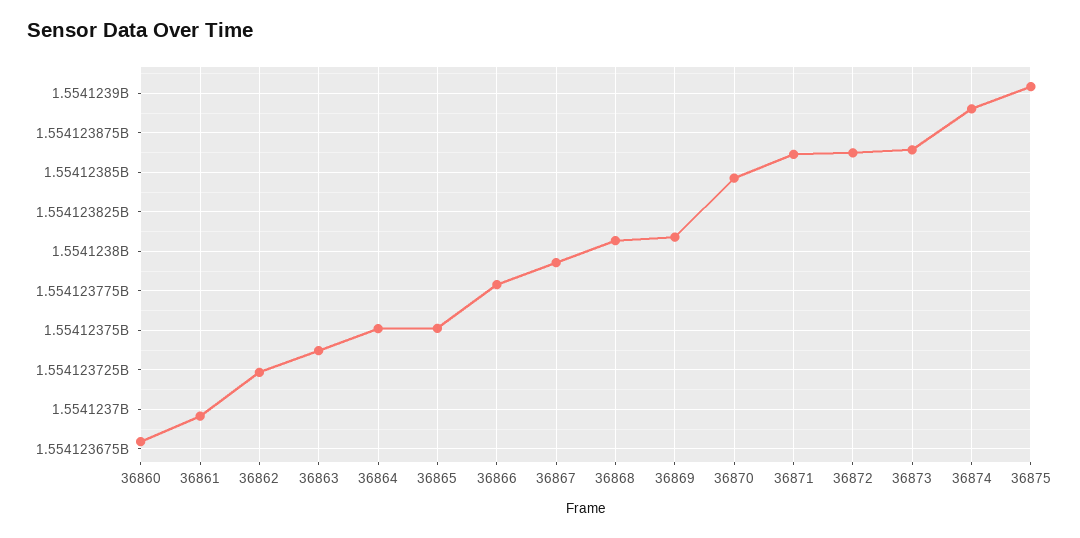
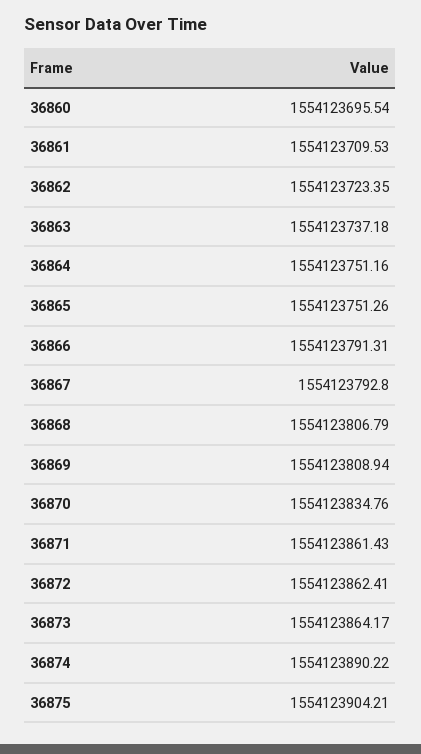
  {
-   "36860": 1554123680,
+   "36860": 1554123695.54,
-   "36861": 1554123695,
+   "36861": 1554123709.53,
    "36862": 1554123723.35,
    "36863": 1554123737.18,
    "36864": 1554123751.16,
    "36865": 1554123751.26,
-   "36866": 1554123780,
+   "36866": 1554123791.31,
    "36867": 1554123792.8,
    "36868": 1554123806.79,
    "36869": 1554123808.94,
-   "36870": 1554123845,
+   "36870": 1554123834.76,
    "36871": 1554123861.43,
    "36872": 1554123862.41,
    "36873": 1554123864.17,
    "36874": 1554123890.22,
    "36875": 1554123904.21
  }

